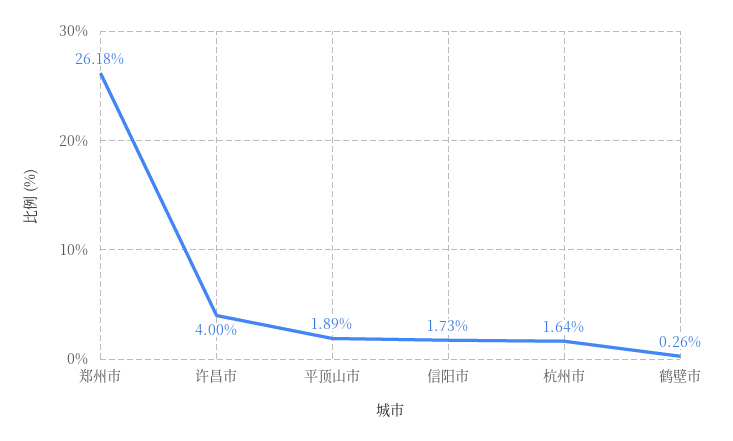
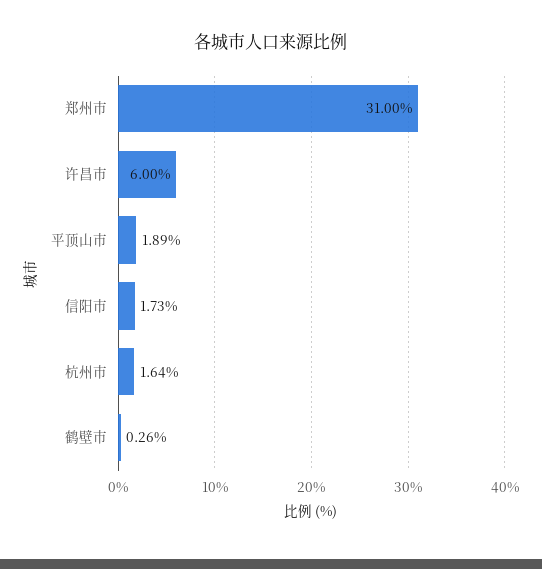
  {
-   "郑州市": 26.18,
+   "郑州市": 31,
-   "许昌市": 4,
+   "许昌市": 6,
    "平顶山市": 1.89,
    "信阳市": 1.73,
    "杭州市": 1.64,
    "鹤壁市": 0.26
  }

